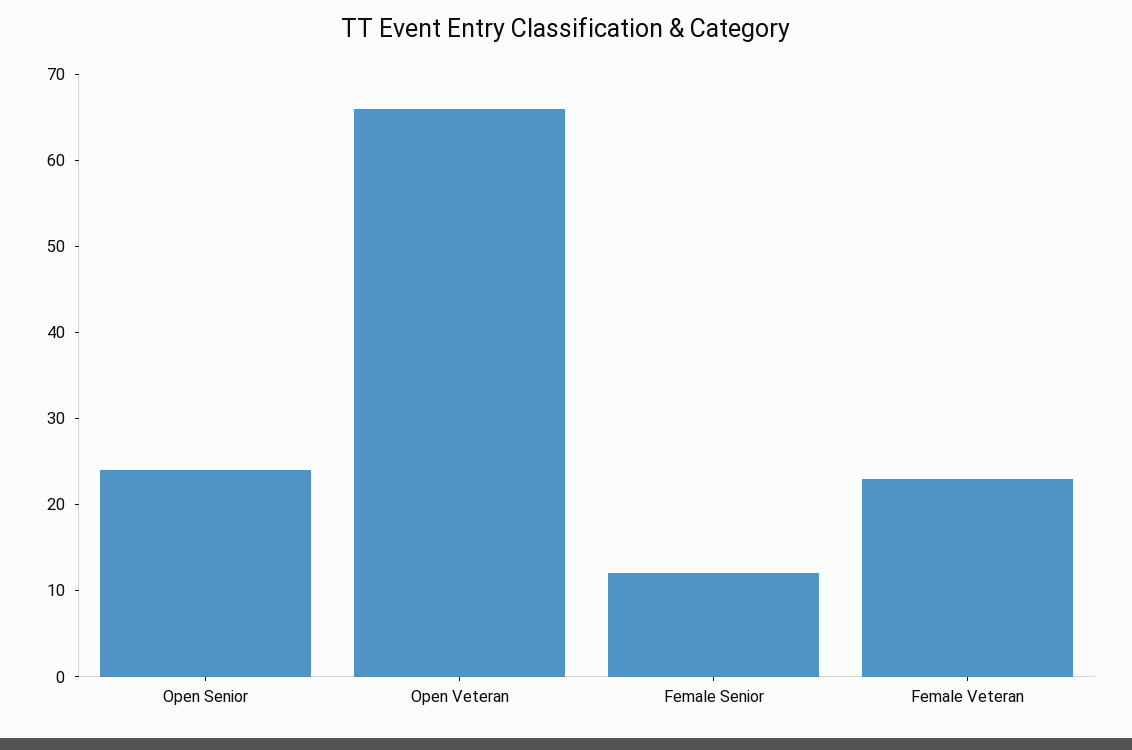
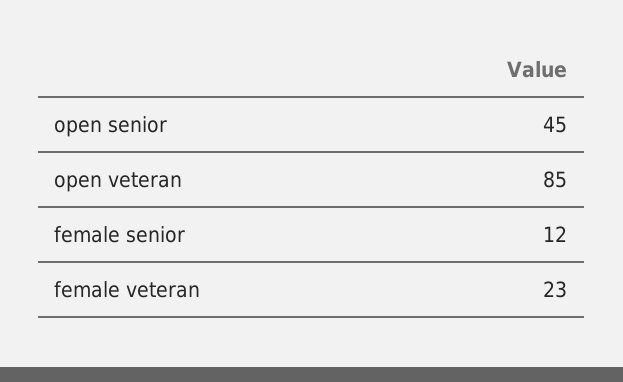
  {
-   "Open Senior": 24,
+   "Open Senior": 45,
-   "Open Veteran": 66,
+   "Open Veteran": 85,
    "Female Senior": 12,
    "Female Veteran": 23
  }

